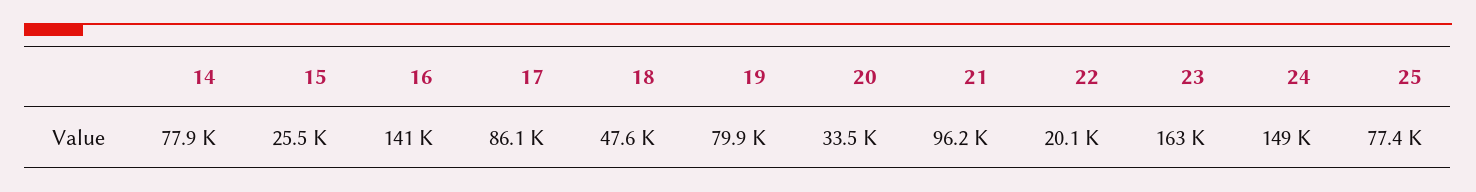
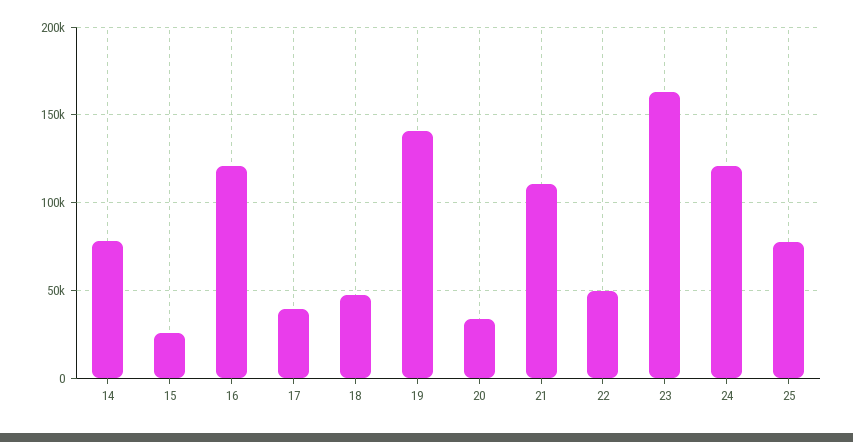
  {
    "14": 77900,
    "15": 25500,
-   "16": 141000,
+   "16": 120000,
-   "17": 86100,
+   "17": 40000,
    "18": 47600,
-   "19": 79900,
+   "19": 140000,
    "20": 33500,
-   "21": 96200,
+   "21": 110000,
-   "22": 20100,
+   "22": 50000,
    "23": 163000,
-   "24": 149000,
+   "24": 120000,
    "25": 77400
  }

